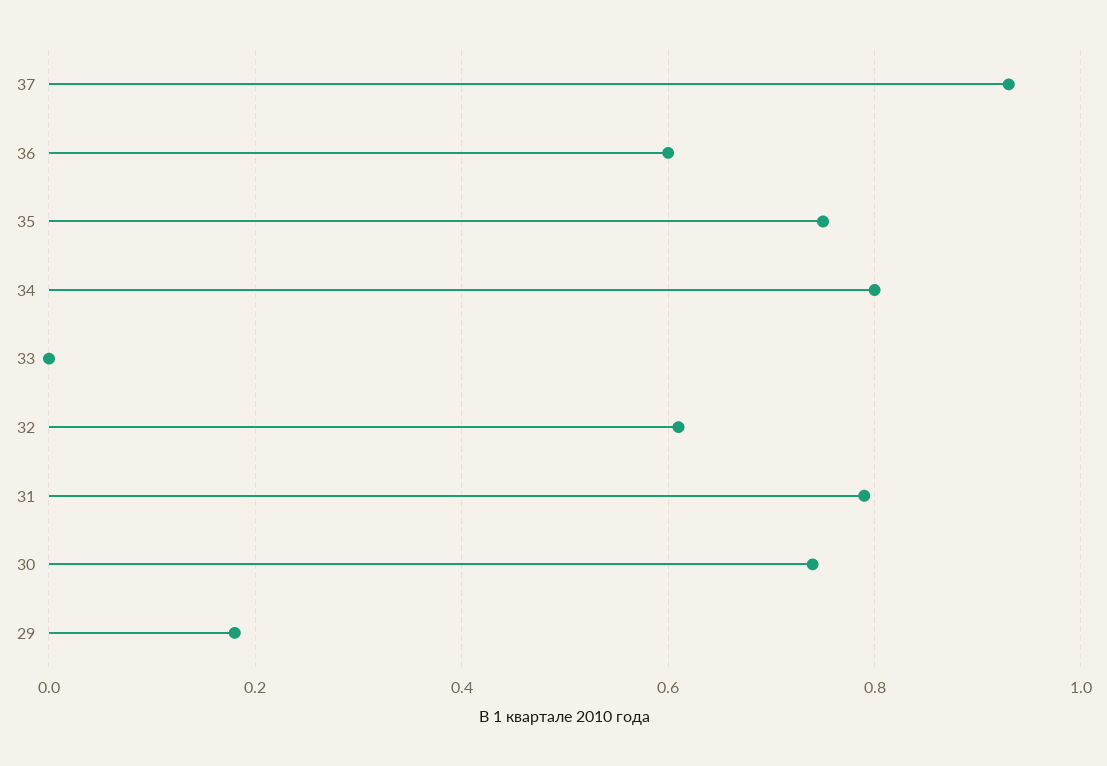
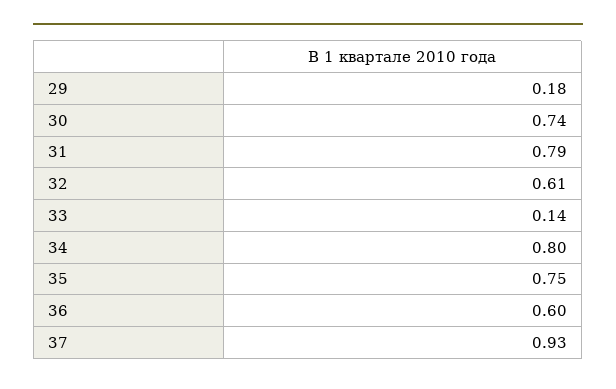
  {
    "37": 0.93,
    "36": 0.6,
    "35": 0.75,
    "34": 0.8,
-   "33": 0,
+   "33": 0.14,
    "32": 0.61,
    "31": 0.79,
    "30": 0.74,
    "29": 0.18
  }

